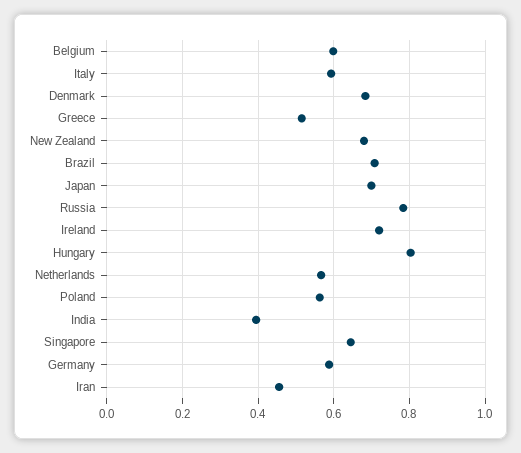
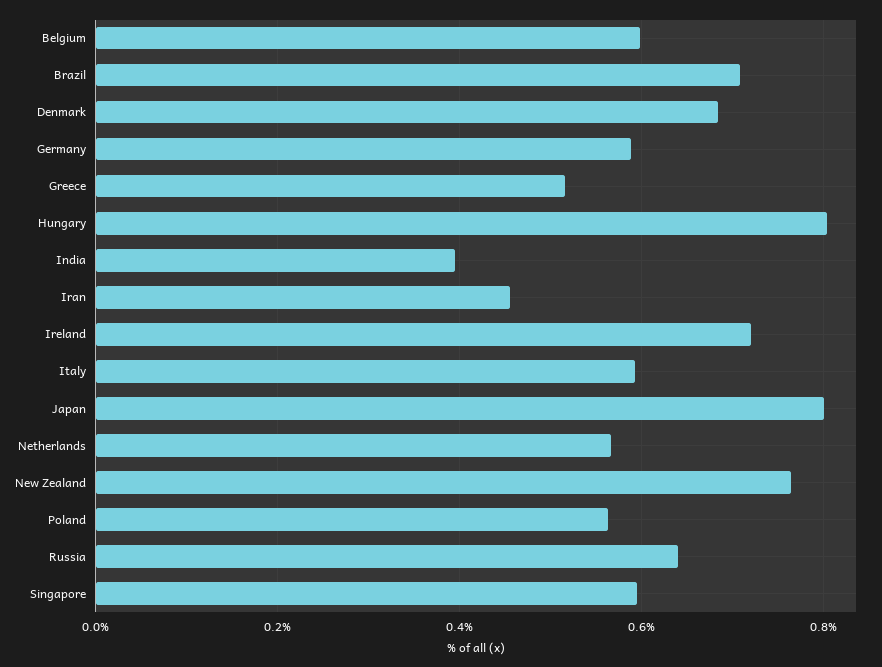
  {
    "Belgium": 0.6,
    "Italy": 0.6,
    "Denmark": 0.68,
    "Greece": 0.52,
-   "New Zealand": 0.68,
+   "New Zealand": 0.76,
    "Brazil": 0.7,
-   "Japan": 0.7,
+   "Japan": 0.8,
-   "Russia": 0.78,
+   "Russia": 0.64,
    "Ireland": 0.72,
    "Hungary": 0.8,
    "Netherlands": 0.56,
    "Poland": 0.56,
    "India": 0.4,
-   "Singapore": 0.64,
+   "Singapore": 0.6,
    "Germany": 0.58,
    "Iran": 0.46
  }

